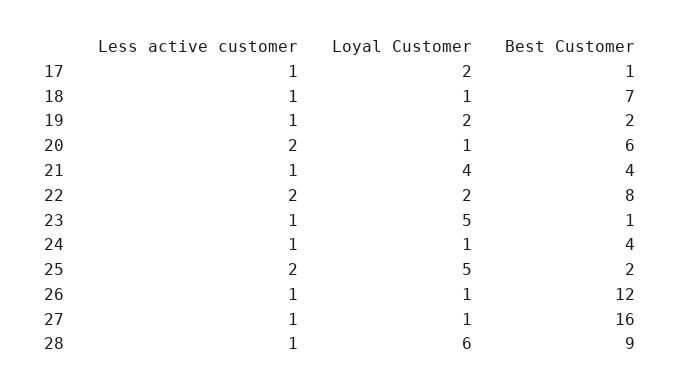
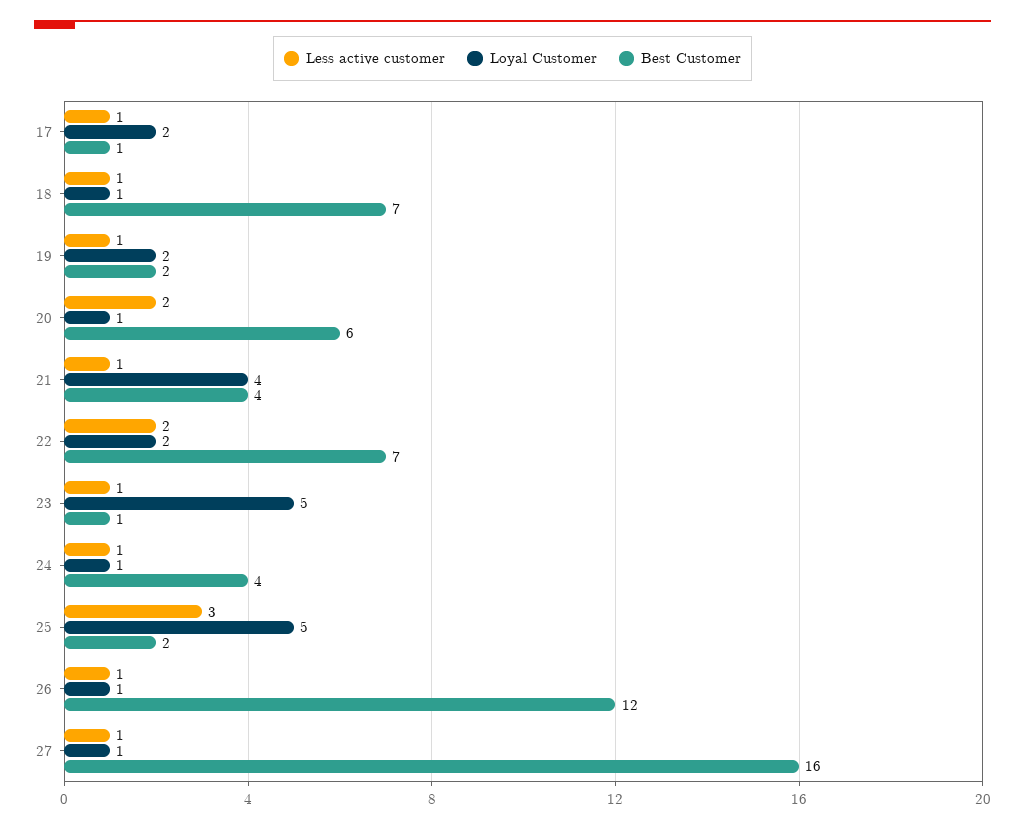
  {
    "Less active customer": {
      "17": 1,
      "18": 1,
      "19": 1,
      "20": 2,
      "21": 1,
      "22": 2,
      "23": 1,
      "24": 1,
-     "25": 2,
+     "25": 3,
      "26": 1,
-     "27": 1,
+     "27": 1
-     "28": 1
    },
    "Loyal Customer": {
      "17": 2,
      "18": 1,
      "19": 2,
      "20": 1,
      "21": 4,
      "22": 2,
      "23": 5,
      "24": 1,
      "25": 5,
      "26": 1,
-     "27": 1,
+     "27": 1
-     "28": 6
    },
    "Best Customer": {
      "17": 1,
      "18": 7,
      "19": 2,
      "20": 6,
      "21": 4,
-     "22": 8,
+     "22": 7,
      "23": 1,
      "24": 4,
      "25": 2,
      "26": 12,
-     "27": 16,
+     "27": 16
-     "28": 9
    }
  }

